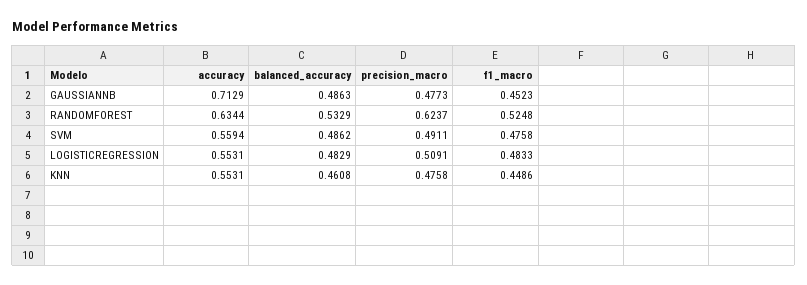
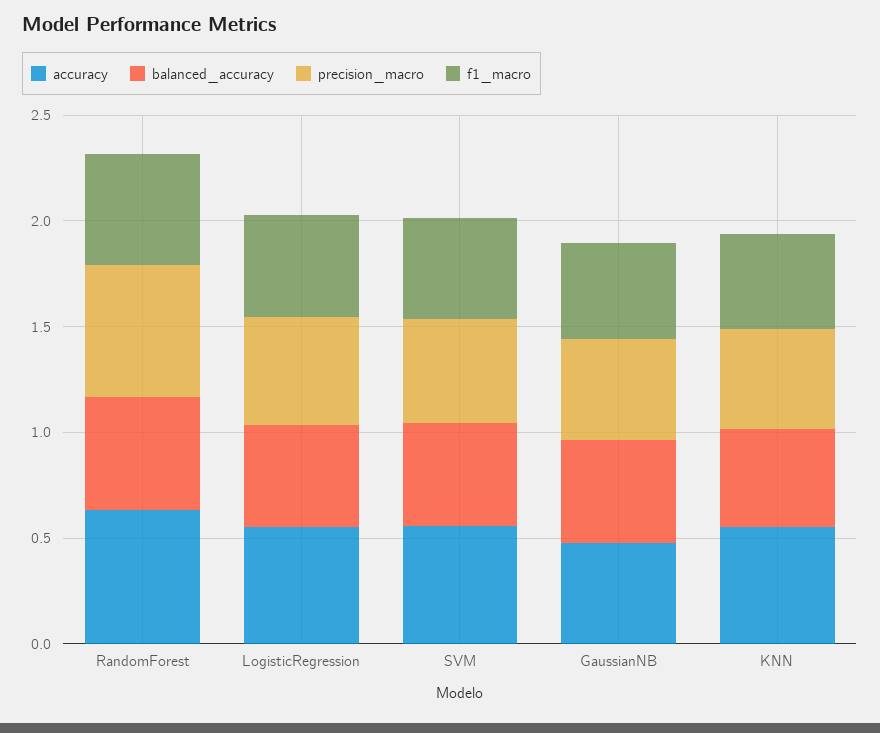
  {
    "accuracy": {
-     "GAUSSIANNB": 0.7129,
+     "GAUSSIANNB": 0.5,
      "RANDOMFOREST": 0.6344,
      "SVM": 0.5594,
      "LOGISTICREGRESSION": 0.5531,
      "KNN": 0.5531
    },
    "balanced_accuracy": {
      "GAUSSIANNB": 0.4863,
      "RANDOMFOREST": 0.5329,
      "SVM": 0.4862,
      "LOGISTICREGRESSION": 0.4829,
      "KNN": 0.4608
    },
    "precision_macro": {
      "GAUSSIANNB": 0.4773,
      "RANDOMFOREST": 0.6237,
      "SVM": 0.4911,
      "LOGISTICREGRESSION": 0.5091,
      "KNN": 0.4758
    },
    "f1_macro": {
      "GAUSSIANNB": 0.4523,
      "RANDOMFOREST": 0.5248,
      "SVM": 0.4758,
      "LOGISTICREGRESSION": 0.4833,
      "KNN": 0.4486
    }
  }

